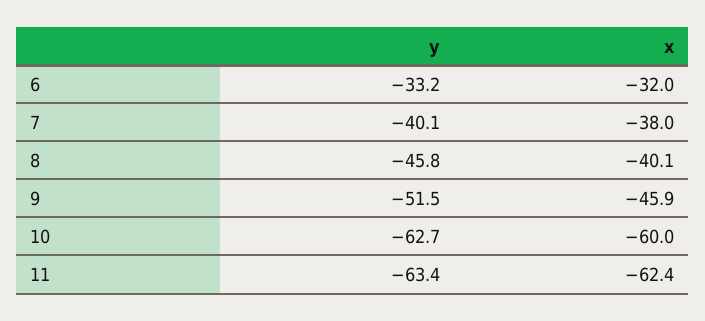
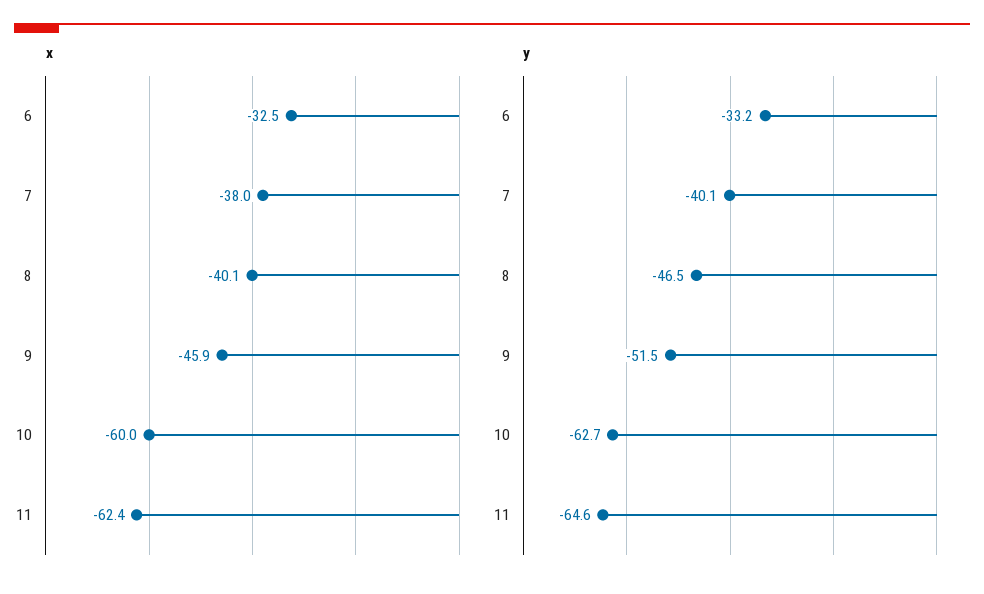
  {
    "y": {
      "6": -33.2,
      "7": -40.1,
-     "8": -45.8,
+     "8": -46.5,
      "9": -51.5,
      "10": -62.7,
-     "11": -63.4
+     "11": -64.6
    },
    "x": {
-     "6": -32,
+     "6": -32.5,
      "7": -38,
      "8": -40.1,
      "9": -45.9,
      "10": -60,
      "11": -62.4
    }
  }

